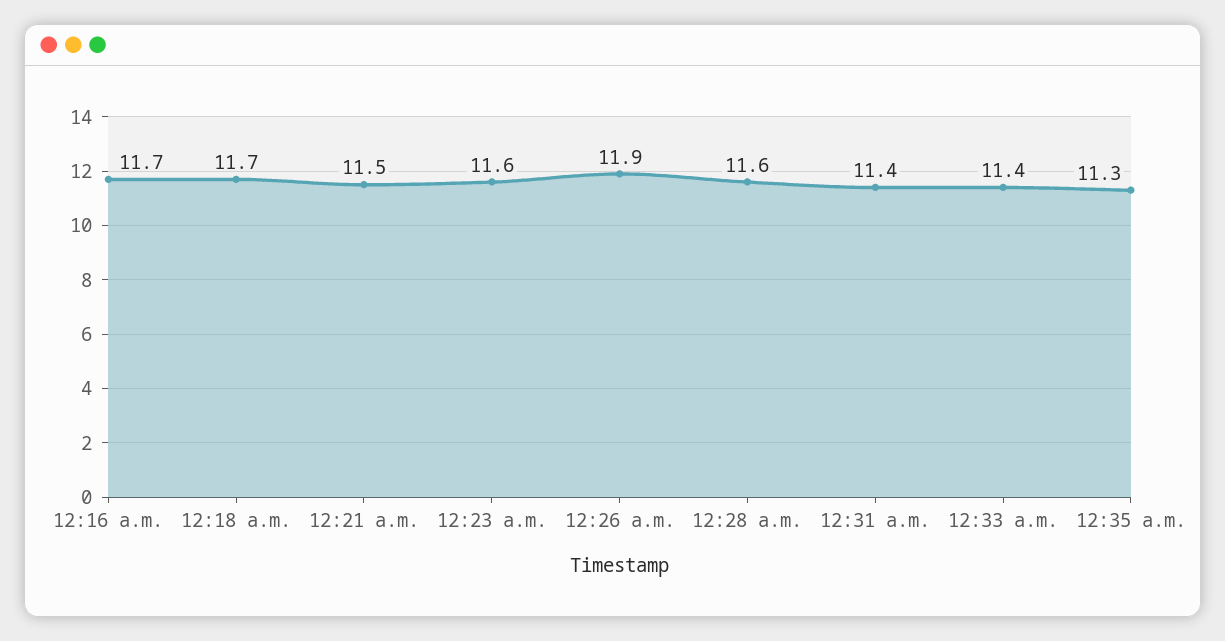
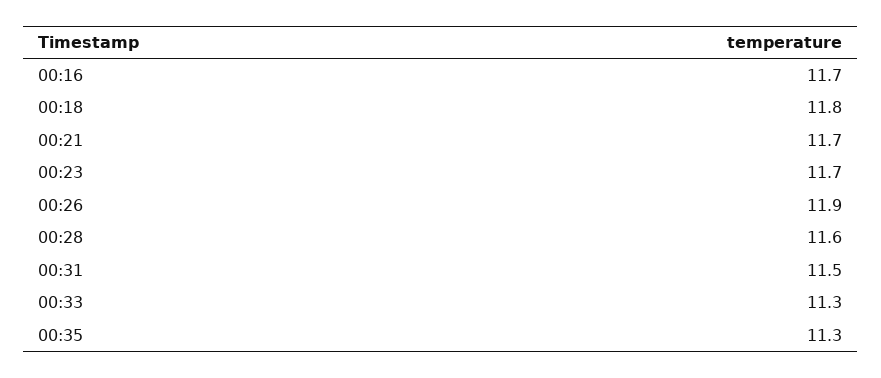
  {
    "12:16 a.m.": 11.7,
-   "12:18 a.m.": 11.7,
+   "12:18 a.m.": 11.8,
-   "12:21 a.m.": 11.5,
+   "12:21 a.m.": 11.7,
-   "12:23 a.m.": 11.6,
+   "12:23 a.m.": 11.7,
    "12:26 a.m.": 11.9,
    "12:28 a.m.": 11.6,
-   "12:31 a.m.": 11.4,
+   "12:31 a.m.": 11.5,
-   "12:33 a.m.": 11.4,
+   "12:33 a.m.": 11.3,
    "12:35 a.m.": 11.3
  }

